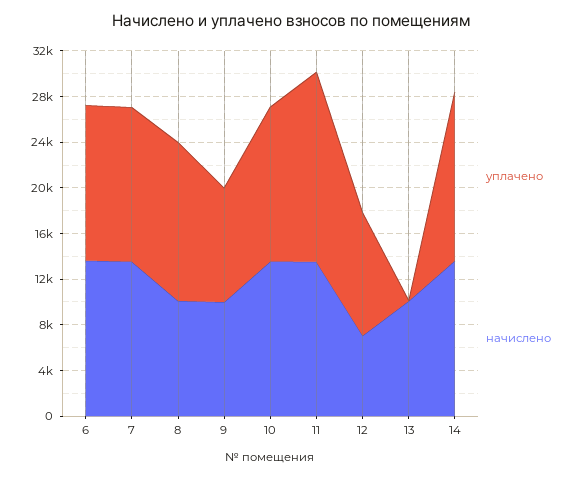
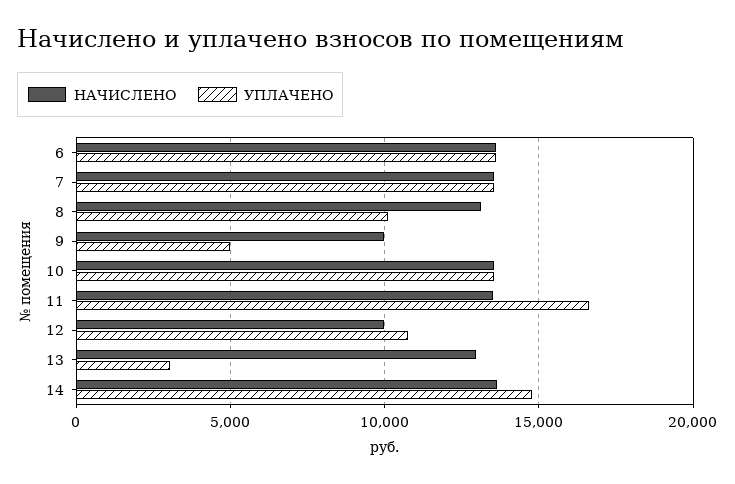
  {
    "уплачено": {
      "6": 13500,
      "7": 13500,
-     "8": 14000,
+     "8": 10000,
-     "9": 10000,
+     "9": 5000,
      "10": 13500,
      "11": 16500,
      "12": 11000,
-     "13": 0,
+     "13": 3000,
      "14": 15000
    },
    "начислено": {
      "6": 13500,
      "7": 13500,
-     "8": 10000,
+     "8": 13000,
      "9": 10000,
      "10": 13500,
      "11": 13500,
-     "12": 7000,
+     "12": 10000,
-     "13": 10000,
+     "13": 13000,
      "14": 13500
    }
  }

